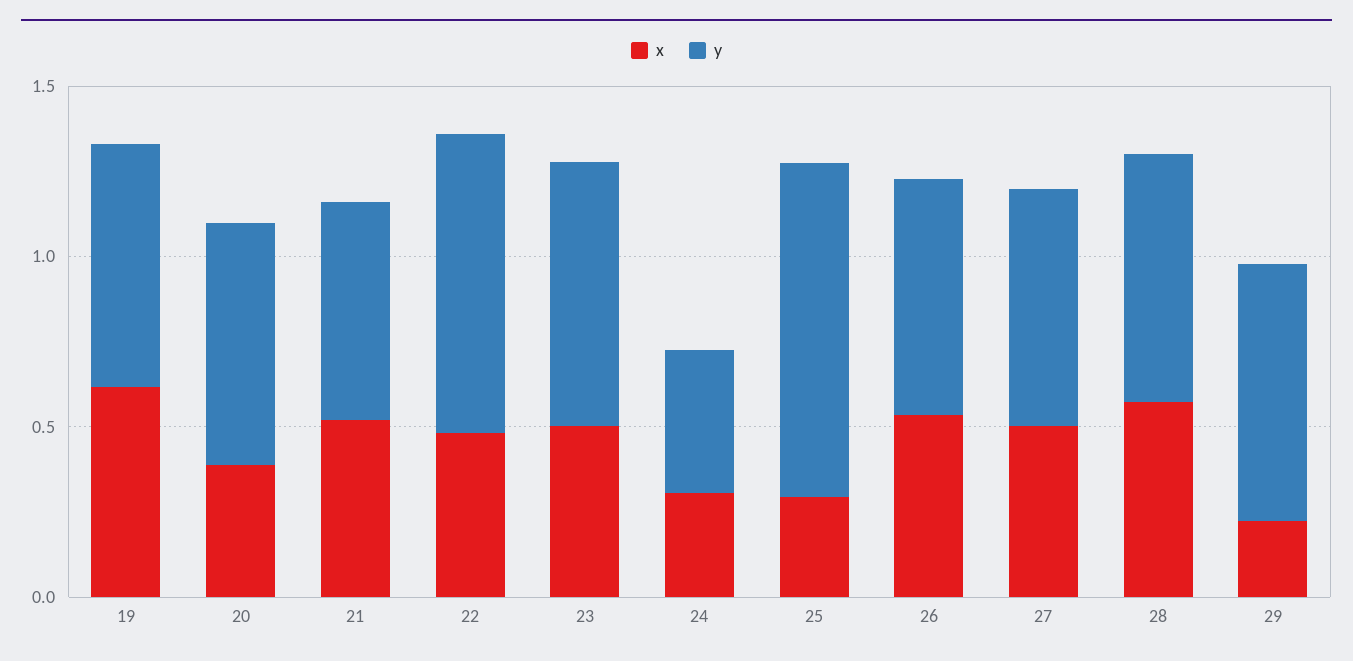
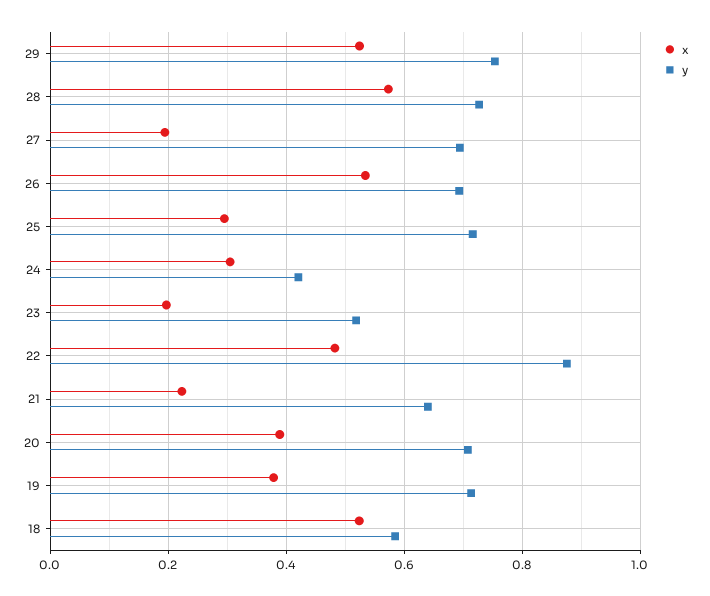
  {
    "x": {
-     "19": 0.6,
+     "19": 0.38,
      "20": 0.38,
-     "21": 0.5,
+     "21": 0.22,
      "22": 0.48,
-     "23": 0.5,
+     "23": 0.2,
      "24": 0.3,
      "25": 0.3,
      "26": 0.54,
-     "27": 0.5,
+     "27": 0.2,
      "28": 0.58,
-     "29": 0.2
+     "29": 0.52,
+     "18": 0.52
    },
    "y": {
      "19": 0.72,
      "20": 0.7,
      "21": 0.64,
      "22": 0.88,
-     "23": 0.8,
+     "23": 0.52,
      "24": 0.42,
-     "25": 1,
+     "25": 0.72,
      "26": 0.7,
      "27": 0.7,
      "28": 0.72,
-     "29": 0.76
+     "29": 0.76,
+     "18": 0.58
    }
  }

